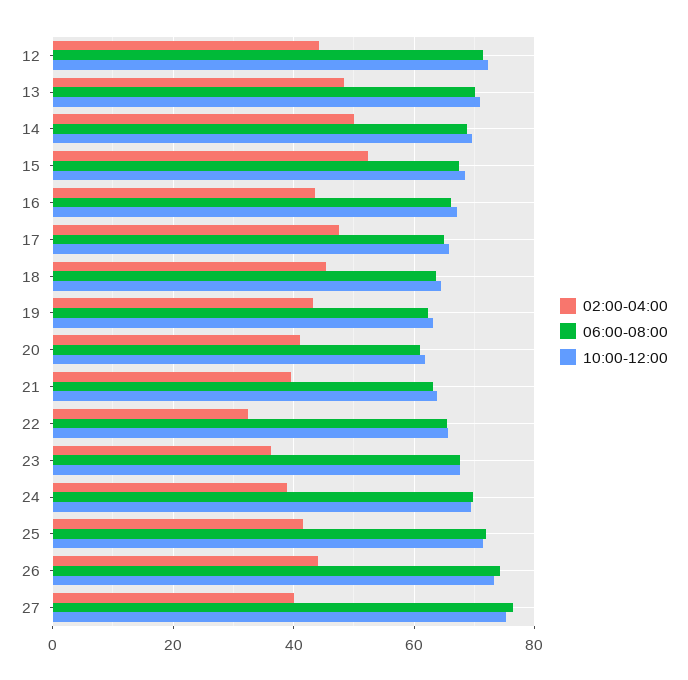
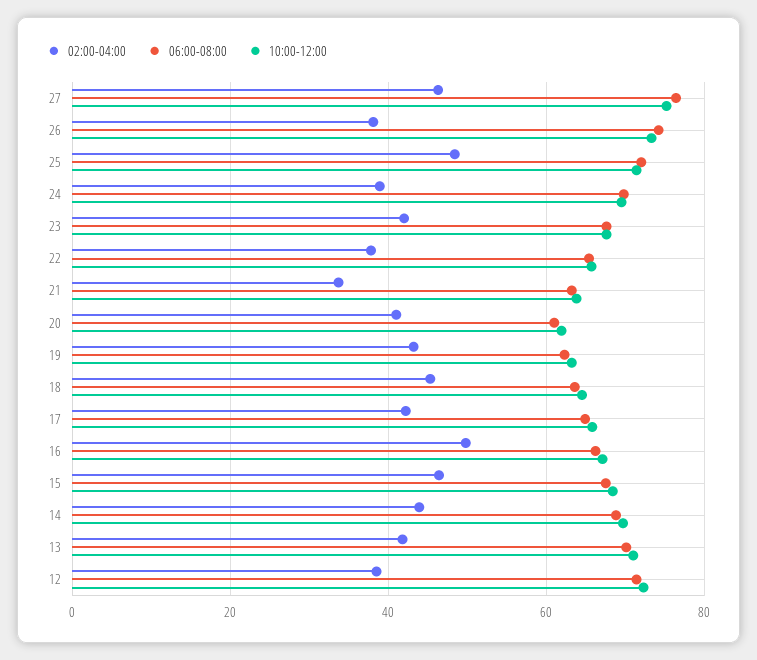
  {
    "02:00-04:00": {
-     "12": 44,
+     "12": 38,
-     "13": 48,
+     "13": 42,
-     "14": 50,
+     "14": 44,
-     "15": 52,
+     "15": 46,
-     "16": 44,
+     "16": 50,
-     "17": 48,
+     "17": 42,
      "18": 46,
      "19": 44,
      "20": 42,
-     "21": 40,
+     "21": 34,
-     "22": 32,
+     "22": 38,
-     "23": 36,
+     "23": 42,
      "24": 38,
-     "25": 42,
+     "25": 48,
-     "26": 44,
+     "26": 38,
-     "27": 40
+     "27": 46
    },
    "06:00-08:00": {
      "12": 72,
      "13": 70,
      "14": 68,
      "15": 68,
      "16": 66,
      "17": 64,
      "18": 64,
      "19": 62,
      "20": 62,
      "21": 64,
      "22": 66,
      "23": 68,
      "24": 70,
      "25": 72,
      "26": 74,
      "27": 76
    },
    "10:00-12:00": {
      "12": 72,
      "13": 72,
      "14": 70,
      "15": 68,
      "16": 68,
      "17": 66,
      "18": 64,
      "19": 64,
      "20": 62,
      "21": 64,
      "22": 66,
      "23": 68,
      "24": 70,
      "25": 72,
      "26": 74,
      "27": 76
    }
  }

